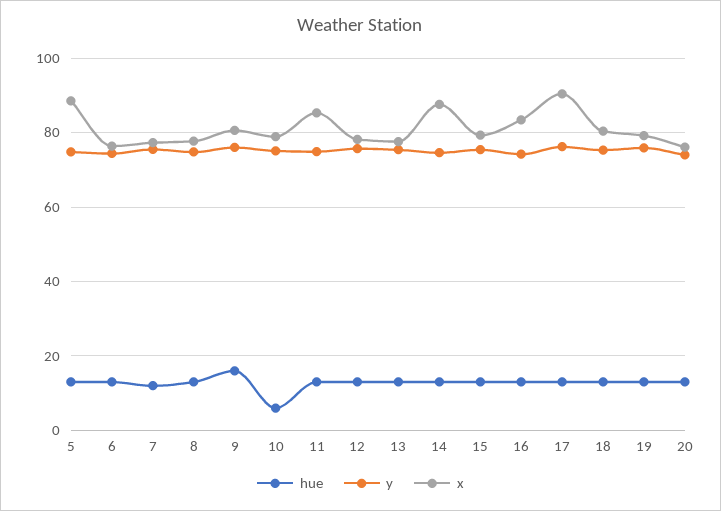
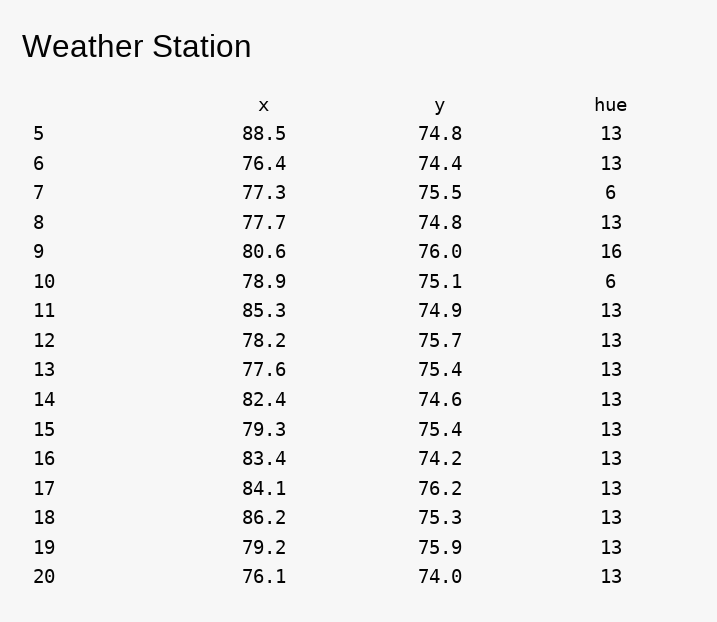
  {
    "hue": {
      "5": 13,
      "6": 13,
-     "7": 12,
+     "7": 6,
      "8": 13,
      "9": 16,
      "10": 6,
      "11": 13,
      "12": 13,
      "13": 13,
      "14": 13,
      "15": 13,
      "16": 13,
      "17": 13,
      "18": 13,
      "19": 13,
      "20": 13
    },
    "y": {
      "5": 74.8,
      "6": 74.4,
      "7": 75.5,
      "8": 74.8,
      "9": 76,
      "10": 75.1,
      "11": 74.9,
      "12": 75.7,
      "13": 75.4,
      "14": 74.6,
      "15": 75.4,
      "16": 74.2,
      "17": 76.2,
      "18": 75.3,
      "19": 75.9,
      "20": 74
    },
    "x": {
      "5": 88.5,
      "6": 76.4,
      "7": 77.3,
      "8": 77.7,
      "9": 80.6,
      "10": 78.9,
      "11": 85.3,
      "12": 78.2,
      "13": 77.6,
-     "14": 88,
+     "14": 82.4,
      "15": 79.3,
      "16": 83.4,
-     "17": 90,
+     "17": 84.1,
-     "18": 80,
+     "18": 86.2,
      "19": 79.2,
      "20": 76.1
    }
  }

